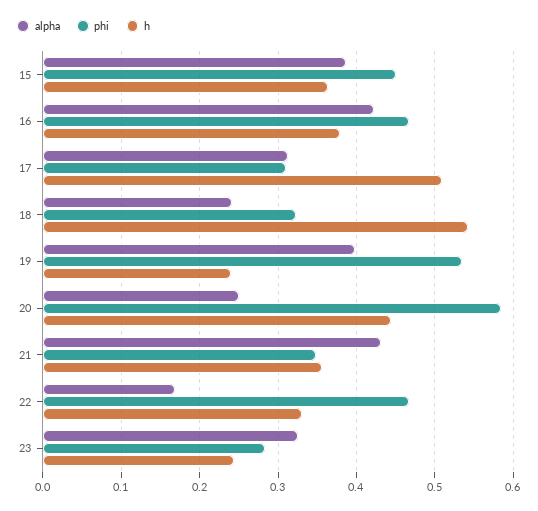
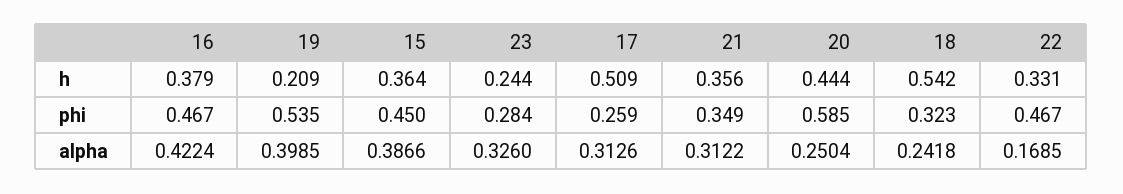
  {
    "alpha": {
      "15": 0.3866,
      "16": 0.4224,
      "17": 0.3126,
      "18": 0.2418,
      "19": 0.3985,
      "20": 0.2504,
-     "21": 0.43,
+     "21": 0.3122,
      "22": 0.1685,
      "23": 0.326
    },
    "phi": {
      "15": 0.45,
      "16": 0.467,
-     "17": 0.31,
+     "17": 0.259,
      "18": 0.323,
      "19": 0.535,
      "20": 0.585,
      "21": 0.349,
      "22": 0.467,
      "23": 0.284
    },
    "h": {
      "15": 0.364,
      "16": 0.379,
      "17": 0.509,
      "18": 0.542,
-     "19": 0.24,
+     "19": 0.209,
      "20": 0.444,
      "21": 0.356,
      "22": 0.331,
      "23": 0.244
    }
  }

